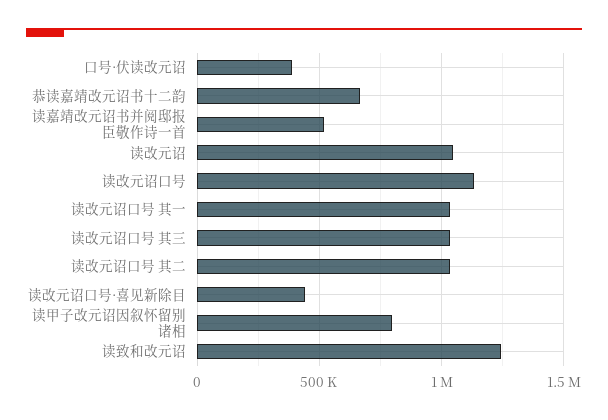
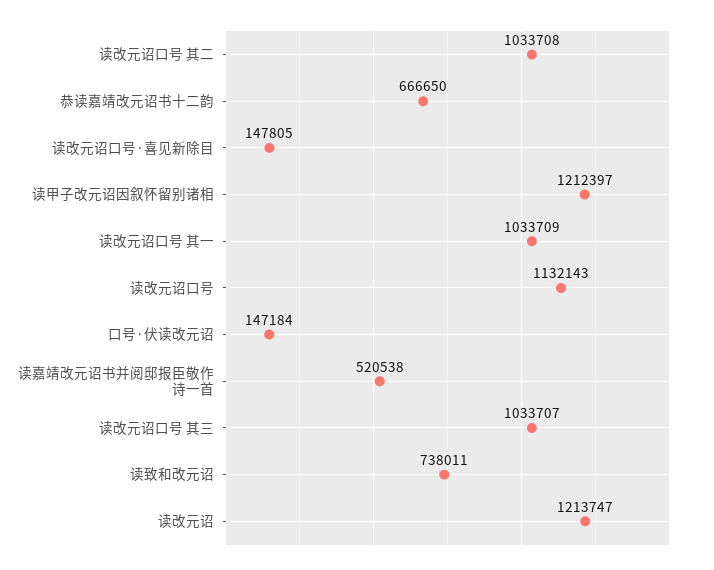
  {
-   "口号·伏读改元诏": 400000,
+   "口号·伏读改元诏": 147184,
    "恭读嘉靖改元诏书十二韵": 666650,
    "读嘉靖改元诏书并阅邸报臣敬作诗一首": 520538,
-   "读改元诏": 1050000,
+   "读改元诏": 1213747,
    "读改元诏口号": 1132143,
    "读改元诏口号 其一": 1033709,
    "读改元诏口号 其三": 1033707,
    "读改元诏口号 其二": 1033708,
-   "读改元诏口号·喜见新除目": 450000,
+   "读改元诏口号·喜见新除目": 147805,
-   "读甲子改元诏因叙怀留别诸相": 800000,
+   "读甲子改元诏因叙怀留别诸相": 1212397,
-   "读致和改元诏": 1250000
+   "读致和改元诏": 738011
  }

